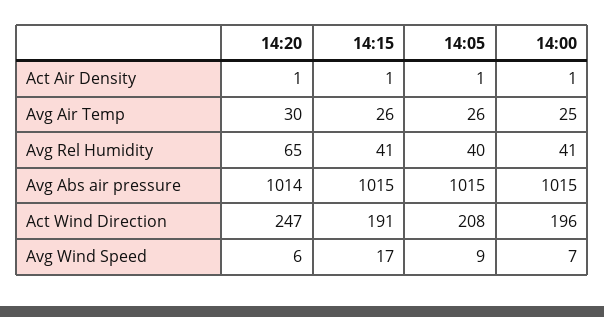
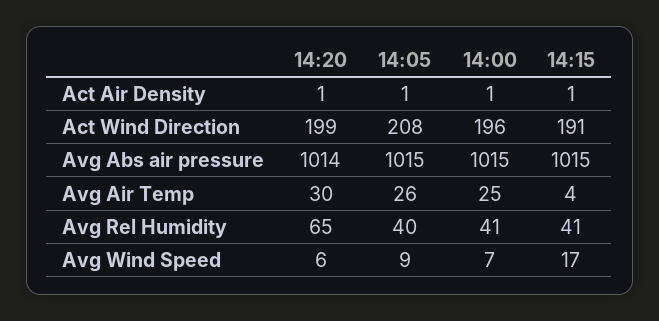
  {
    "14:20": {
      "Act Air Density": 1,
      "Avg Air Temp": 30,
      "Avg Rel Humidity": 65,
      "Avg Abs air pressure": 1014,
-     "Act Wind Direction": 247,
+     "Act Wind Direction": 199,
      "Avg Wind Speed": 6
    },
    "14:15": {
      "Act Air Density": 1,
-     "Avg Air Temp": 26,
+     "Avg Air Temp": 4,
      "Avg Rel Humidity": 41,
      "Avg Abs air pressure": 1015,
      "Act Wind Direction": 191,
      "Avg Wind Speed": 17
    },
    "14:05": {
      "Act Air Density": 1,
      "Avg Air Temp": 26,
      "Avg Rel Humidity": 40,
      "Avg Abs air pressure": 1015,
      "Act Wind Direction": 208,
      "Avg Wind Speed": 9
    },
    "14:00": {
      "Act Air Density": 1,
      "Avg Air Temp": 25,
      "Avg Rel Humidity": 41,
      "Avg Abs air pressure": 1015,
      "Act Wind Direction": 196,
      "Avg Wind Speed": 7
    }
  }

